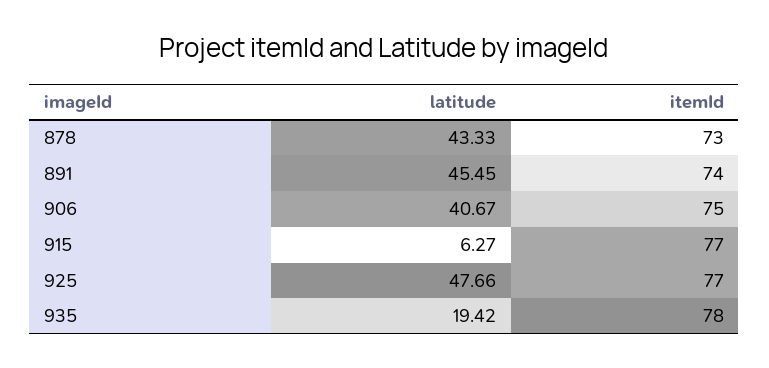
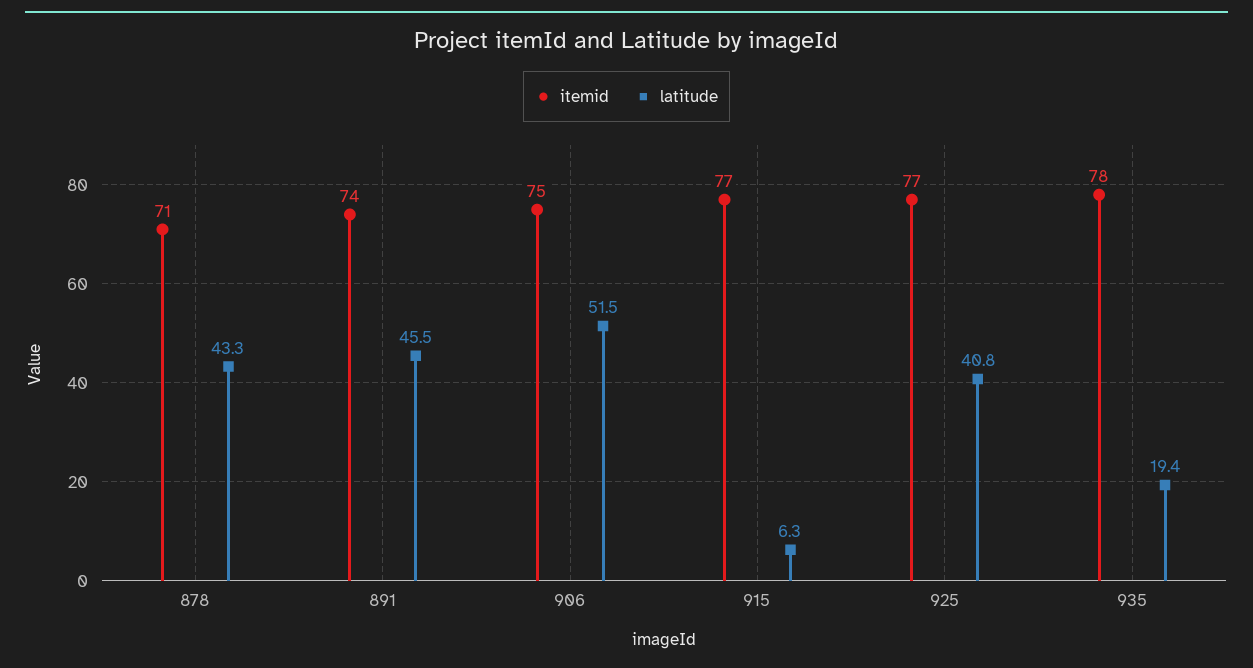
  {
    "latitude": {
      "878": 43.33,
      "891": 45.45,
-     "906": 40.67,
+     "906": 51.5,
      "915": 6.27,
-     "925": 47.66,
+     "925": 40.8,
      "935": 19.42
    },
    "itemId": {
-     "878": 73,
+     "878": 71,
      "891": 74,
      "906": 75,
      "915": 77,
      "925": 77,
      "935": 78
    }
  }

